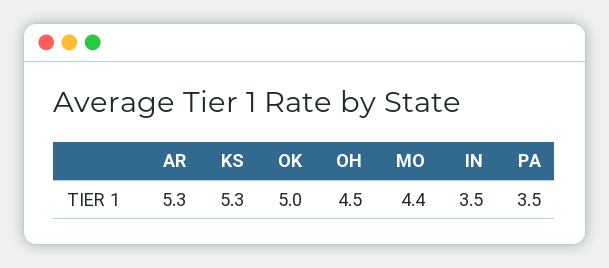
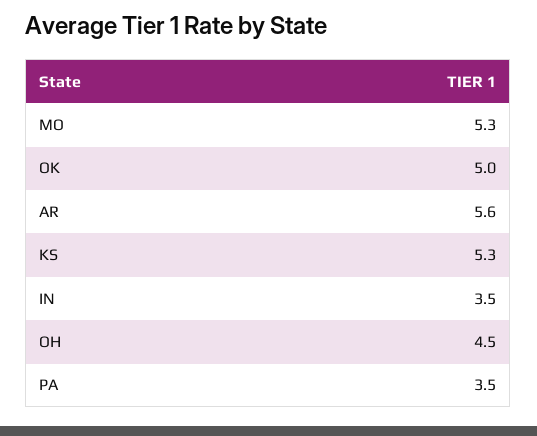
  {
-   "AR": 5.3,
+   "AR": 5.6,
    "KS": 5.3,
    "OK": 5,
    "OH": 4.5,
-   "MO": 4.4,
+   "MO": 5.3,
    "IN": 3.5,
    "PA": 3.5
  }

